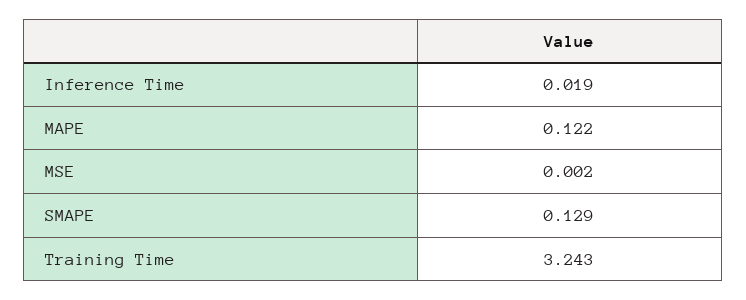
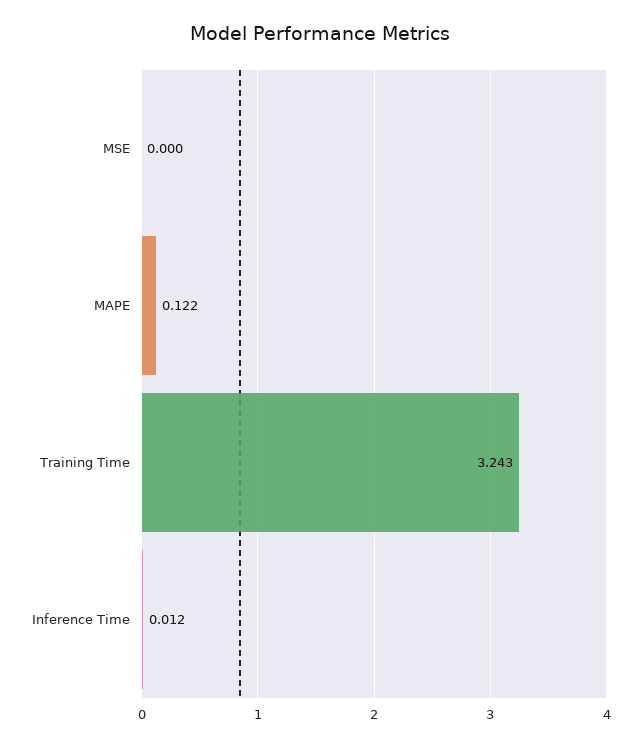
  {
-   "Inference Time": 0.019,
+   "Inference Time": 0.012,
    "MAPE": 0.122,
-   "MSE": 0.002,
+   "MSE": 0,
-   "SMAPE": 0.129,
    "Training Time": 3.243
  }

